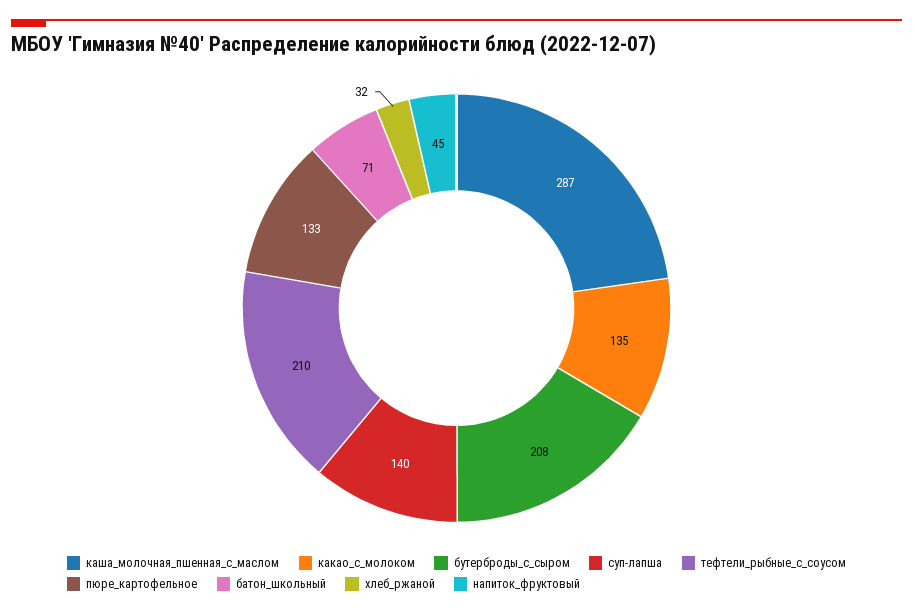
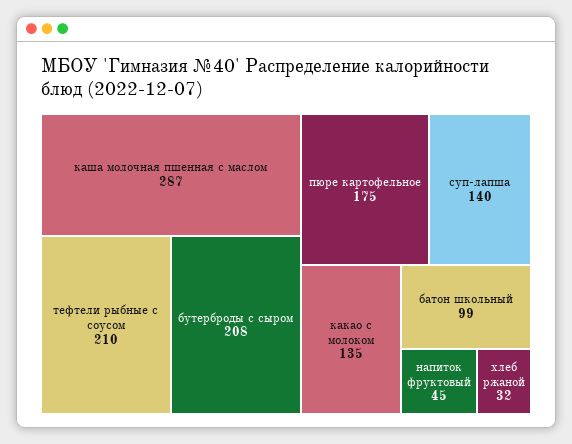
  {
    "каша_молочная_пшенная_с_маслом": 287,
    "какао_с_молоком": 135,
    "бутерброды_с_сыром": 208,
    "суп-лапша": 140,
    "тефтели_рыбные_с_соусом": 210,
-   "пюре_картофельное": 133,
+   "пюре_картофельное": 175,
-   "батон_школьный": 71,
+   "батон_школьный": 99,
    "хлеб_ржаной": 32,
    "напиток_фруктовый": 45
  }

